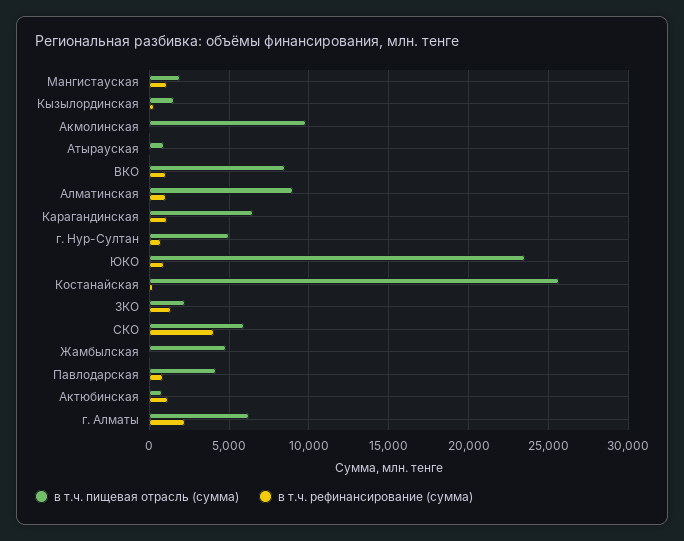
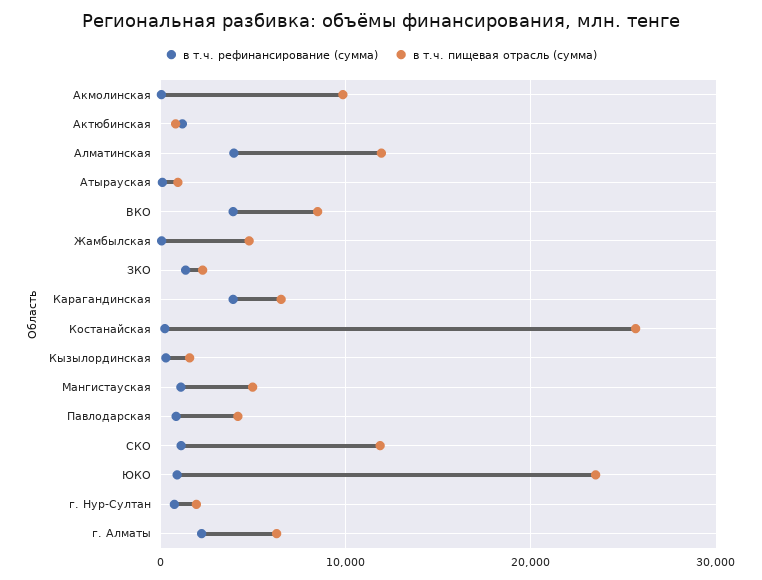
  {
    "в т.ч. пищевая отрасль (сумма)": {
-     "Мангистауская": 2000,
+     "Мангистауская": 5000,
      "Кызылординская": 1500,
      "Акмолинская": 10000,
      "Атырауская": 1000,
      "ВКО": 8500,
-     "Алматинская": 9000,
+     "Алматинская": 12000,
      "Карагандинская": 6500,
-     "г. Нур-Султан": 5000,
+     "г. Нур-Султан": 2000,
      "ЮКО": 23500,
      "Костанайская": 25500,
      "ЗКО": 2500,
-     "СКО": 6000,
+     "СКО": 12000,
      "Жамбылская": 5000,
      "Павлодарская": 4000,
      "Актюбинская": 1000,
      "г. Алматы": 6500
    },
    "в т.ч. рефинансирование (сумма)": {
      "Мангистауская": 1000,
      "Кызылординская": 500,
      "Акмолинская": 0,
      "Атырауская": 0,
-     "ВКО": 1000,
+     "ВКО": 4000,
-     "Алматинская": 1000,
+     "Алматинская": 4000,
-     "Карагандинская": 1000,
+     "Карагандинская": 4000,
      "г. Нур-Султан": 500,
      "ЮКО": 1000,
      "Костанайская": 0,
      "ЗКО": 1500,
-     "СКО": 4000,
+     "СКО": 1000,
      "Жамбылская": 0,
      "Павлодарская": 1000,
      "Актюбинская": 1000,
      "г. Алматы": 2000
    }
  }

